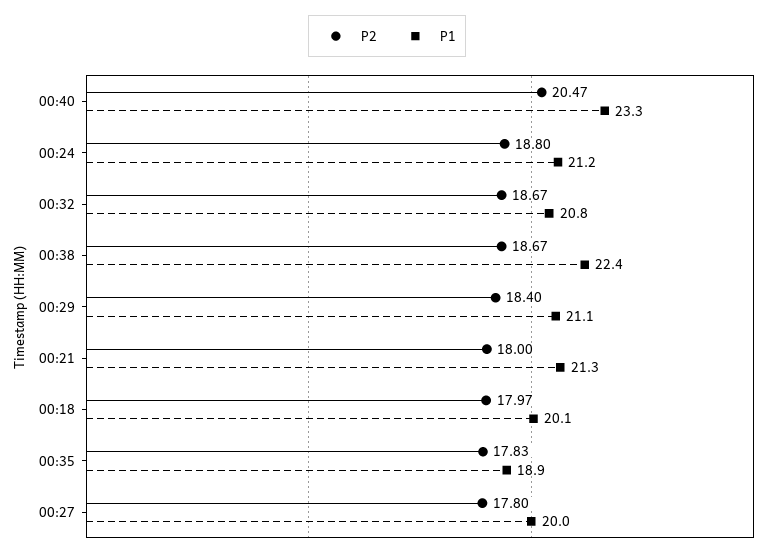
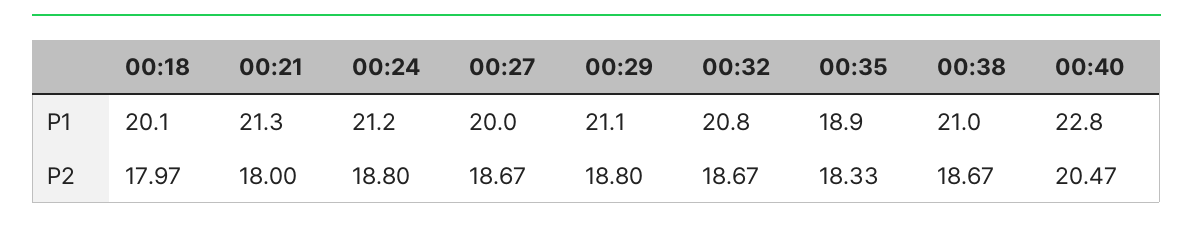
  {
    "P2": {
      "00:40": 20.47,
      "00:24": 18.8,
      "00:32": 18.67,
      "00:38": 18.67,
-     "00:29": 18.4,
+     "00:29": 18.8,
      "00:21": 18,
      "00:18": 17.97,
-     "00:35": 17.83,
+     "00:35": 18.33,
-     "00:27": 17.8
+     "00:27": 18.67
    },
    "P1": {
-     "00:40": 23.3,
+     "00:40": 22.8,
      "00:24": 21.2,
      "00:32": 20.8,
-     "00:38": 22.4,
+     "00:38": 21,
      "00:29": 21.1,
      "00:21": 21.3,
      "00:18": 20.1,
      "00:35": 18.9,
      "00:27": 20
    }
  }

